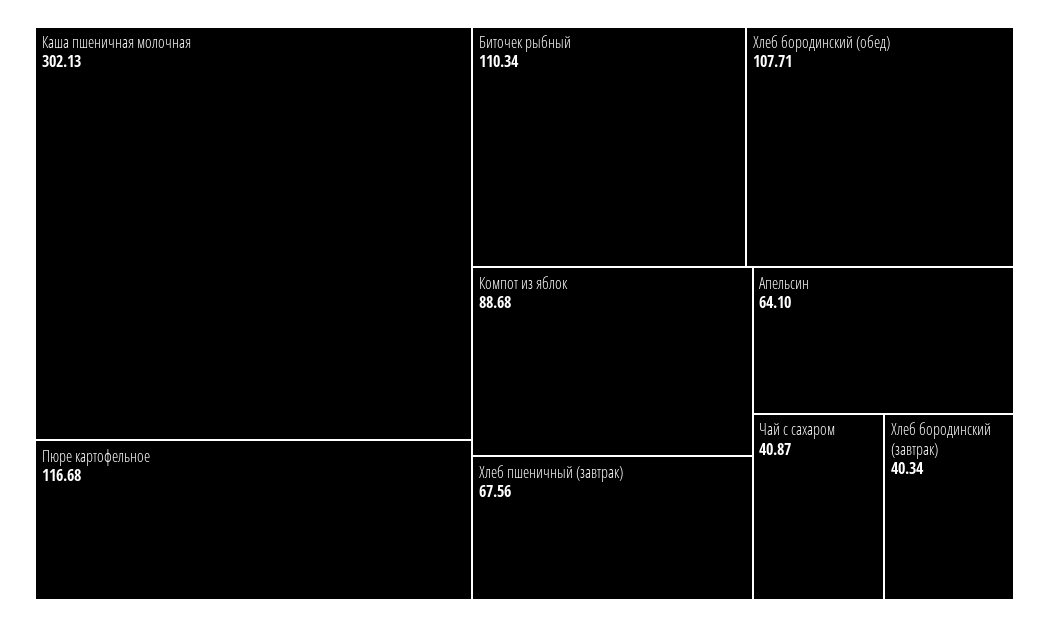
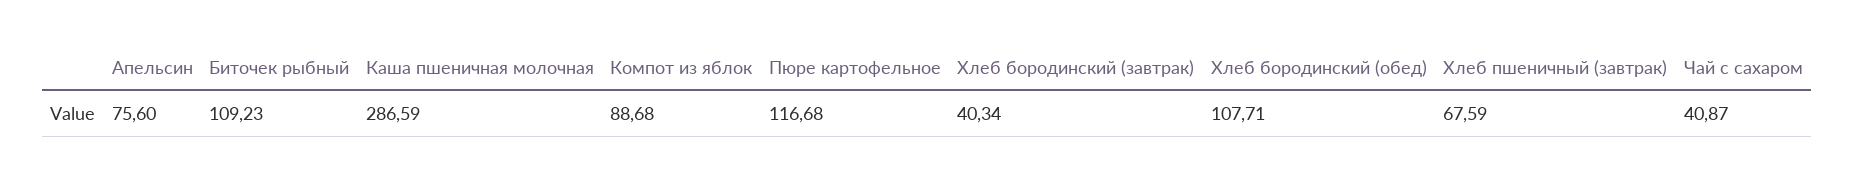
  {
-   "Каша пшеничная молочная": 302.13,
+   "Каша пшеничная молочная": 286.59,
    "Пюре картофельное": 116.68,
-   "Биточек рыбный": 110.34,
+   "Биточек рыбный": 109.23,
    "Хлеб бородинский (обед)": 107.71,
    "Компот из яблок": 88.68,
-   "Хлеб пшеничный (завтрак)": 67.56,
+   "Хлеб пшеничный (завтрак)": 67.59,
-   "Апельсин": 64.1,
+   "Апельсин": 75.6,
    "Чай с сахаром": 40.87,
    "Хлеб бородинский (завтрак)": 40.34
  }

